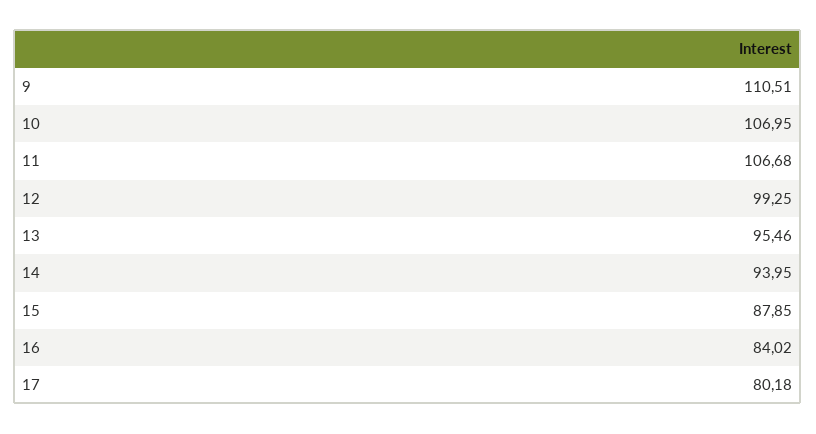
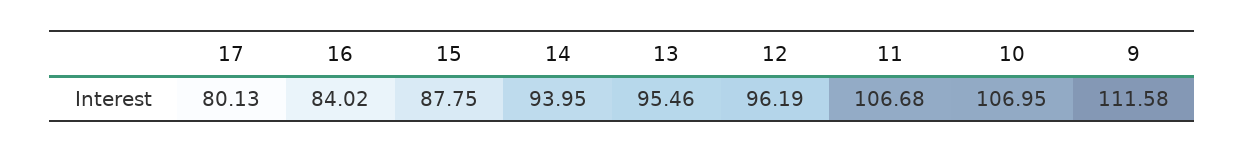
  {
-   "9": 110.51,
+   "9": 111.58,
    "10": 106.95,
    "11": 106.68,
-   "12": 99.25,
+   "12": 96.19,
    "13": 95.46,
    "14": 93.95,
-   "15": 87.85,
+   "15": 87.75,
    "16": 84.02,
-   "17": 80.18
+   "17": 80.13
  }

